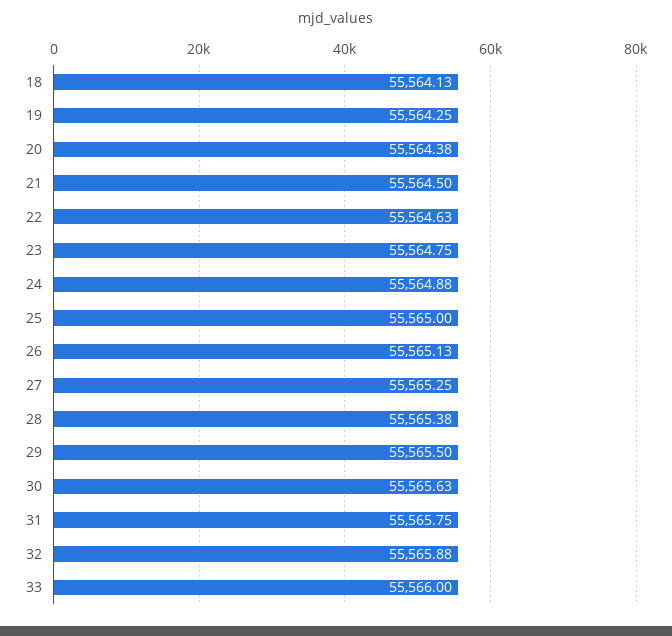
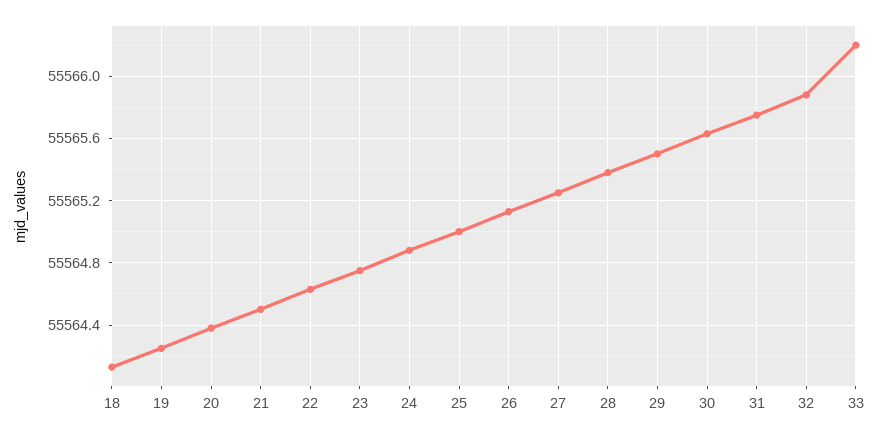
  {
    "18": 55564.13,
    "19": 55564.25,
    "20": 55564.38,
    "21": 55564.5,
    "22": 55564.63,
    "23": 55564.75,
    "24": 55564.88,
    "25": 55565,
    "26": 55565.13,
    "27": 55565.25,
    "28": 55565.38,
    "29": 55565.5,
    "30": 55565.63,
    "31": 55565.75,
    "32": 55565.88,
-   "33": 55566
+   "33": 55566.2
  }

